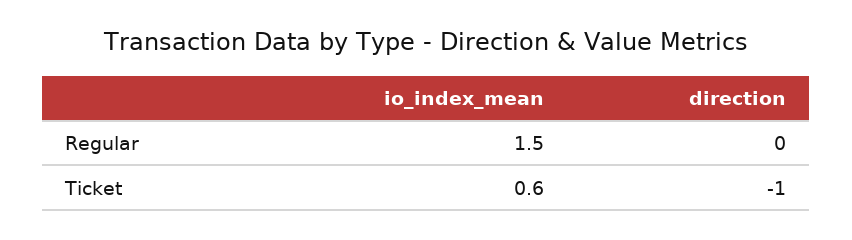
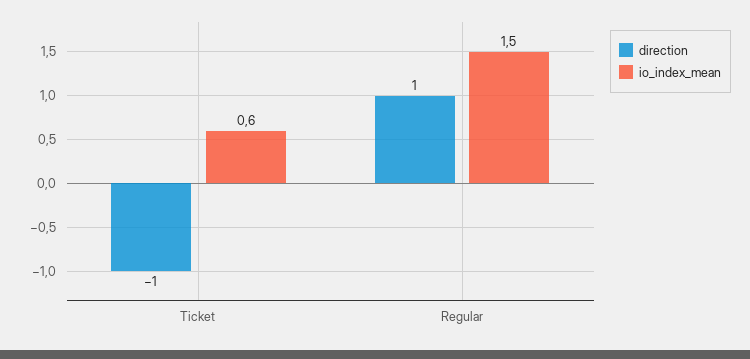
  {
    "io_index_mean": {
      "Regular": 1.5,
      "Ticket": 0.6
    },
    "direction": {
-     "Regular": 0,
+     "Regular": 1,
      "Ticket": -1
    }
  }

